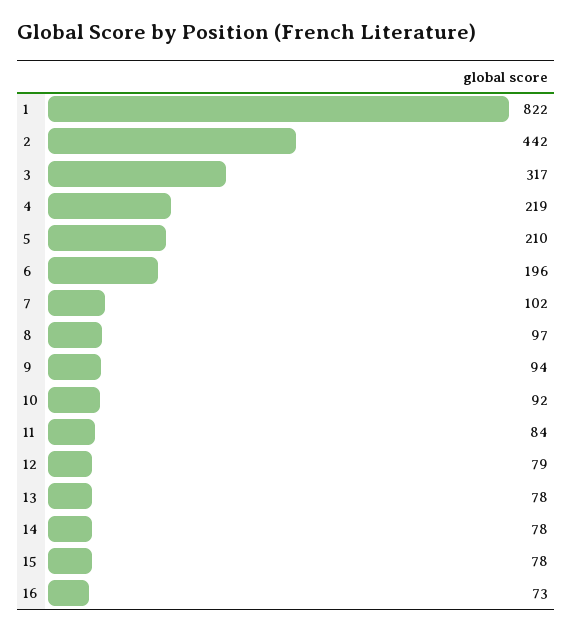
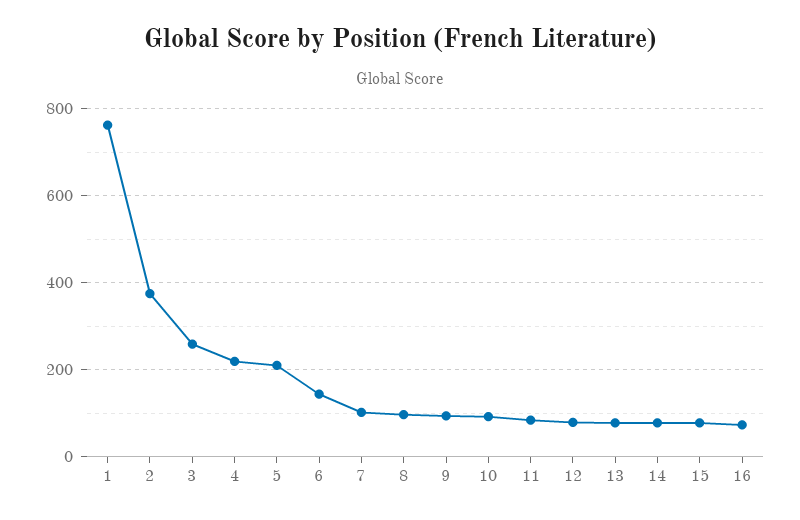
  {
-   "1": 822,
+   "1": 760,
-   "2": 442,
+   "2": 380,
-   "3": 317,
+   "3": 260,
    "4": 219,
    "5": 210,
-   "6": 196,
+   "6": 140,
    "7": 102,
    "8": 97,
    "9": 94,
    "10": 92,
    "11": 84,
    "12": 79,
    "13": 78,
    "14": 78,
    "15": 78,
    "16": 73
  }

